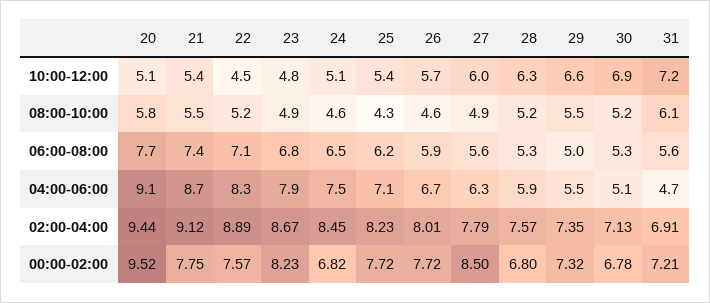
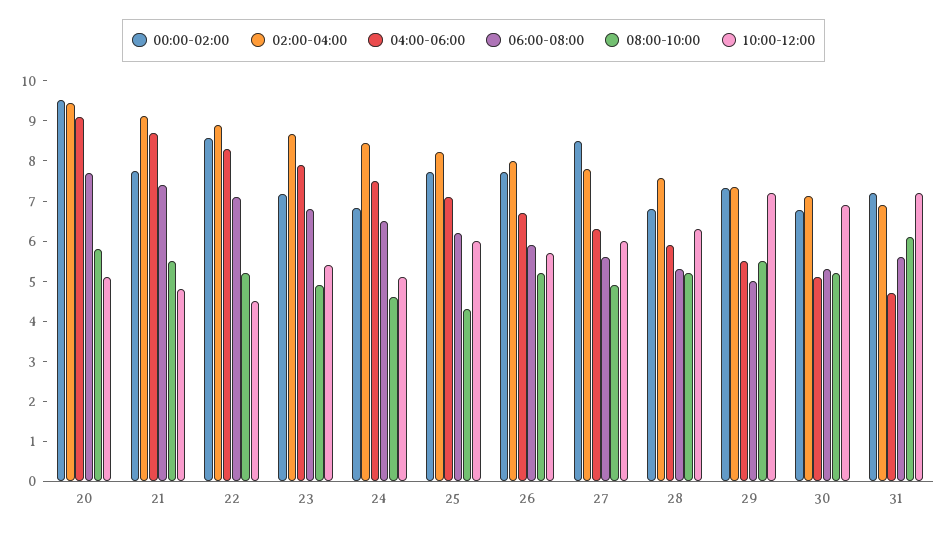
  {
    "10:00-12:00": {
      "20": 5.1,
-     "21": 5.4,
+     "21": 4.8,
      "22": 4.5,
-     "23": 4.8,
+     "23": 5.4,
      "24": 5.1,
-     "25": 5.4,
+     "25": 6,
      "26": 5.7,
      "27": 6,
      "28": 6.3,
-     "29": 6.6,
+     "29": 7.2,
      "30": 6.9,
      "31": 7.2
    },
    "08:00-10:00": {
      "20": 5.8,
      "21": 5.5,
      "22": 5.2,
      "23": 4.9,
      "24": 4.6,
      "25": 4.3,
-     "26": 4.6,
+     "26": 5.2,
      "27": 4.9,
      "28": 5.2,
      "29": 5.5,
      "30": 5.2,
      "31": 6.1
    },
    "06:00-08:00": {
      "20": 7.7,
      "21": 7.4,
      "22": 7.1,
      "23": 6.8,
      "24": 6.5,
      "25": 6.2,
      "26": 5.9,
      "27": 5.6,
      "28": 5.3,
      "29": 5,
      "30": 5.3,
      "31": 5.6
    },
    "04:00-06:00": {
      "20": 9.1,
      "21": 8.7,
      "22": 8.3,
      "23": 7.9,
      "24": 7.5,
      "25": 7.1,
      "26": 6.7,
      "27": 6.3,
      "28": 5.9,
      "29": 5.5,
      "30": 5.1,
      "31": 4.7
    },
    "02:00-04:00": {
      "20": 9.44,
      "21": 9.12,
      "22": 8.89,
      "23": 8.67,
      "24": 8.45,
      "25": 8.23,
      "26": 8.01,
      "27": 7.79,
      "28": 7.57,
      "29": 7.35,
      "30": 7.13,
      "31": 6.91
    },
    "00:00-02:00": {
      "20": 9.52,
      "21": 7.75,
-     "22": 7.57,
+     "22": 8.6,
-     "23": 8.23,
+     "23": 7.2,
      "24": 6.82,
      "25": 7.72,
      "26": 7.72,
      "27": 8.5,
      "28": 6.8,
      "29": 7.32,
      "30": 6.78,
      "31": 7.21
    }
  }

